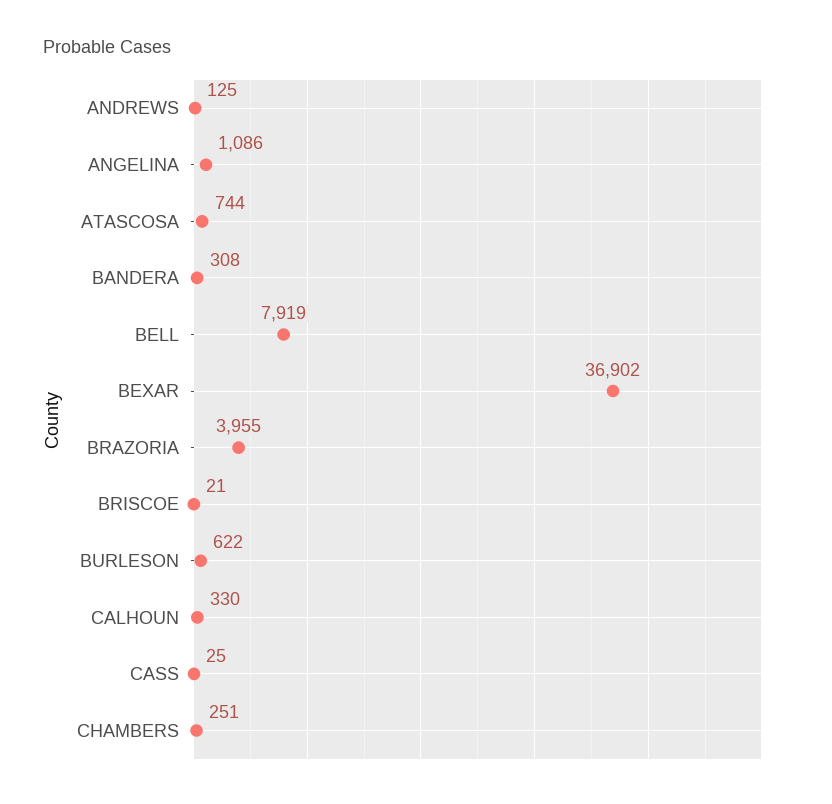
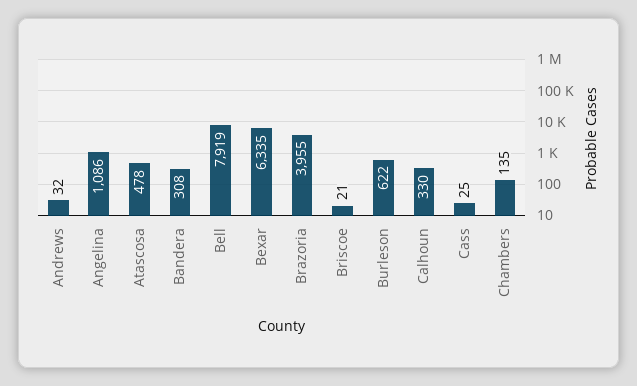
  {
-   "ANDREWS": 125,
+   "ANDREWS": 32,
    "ANGELINA": 1086,
-   "ATASCOSA": 744,
+   "ATASCOSA": 478,
    "BANDERA": 308,
    "BELL": 7919,
-   "BEXAR": 36902,
+   "BEXAR": 6335,
    "BRAZORIA": 3955,
    "BRISCOE": 21,
    "BURLESON": 622,
    "CALHOUN": 330,
    "CASS": 25,
-   "CHAMBERS": 251
+   "CHAMBERS": 135
  }

